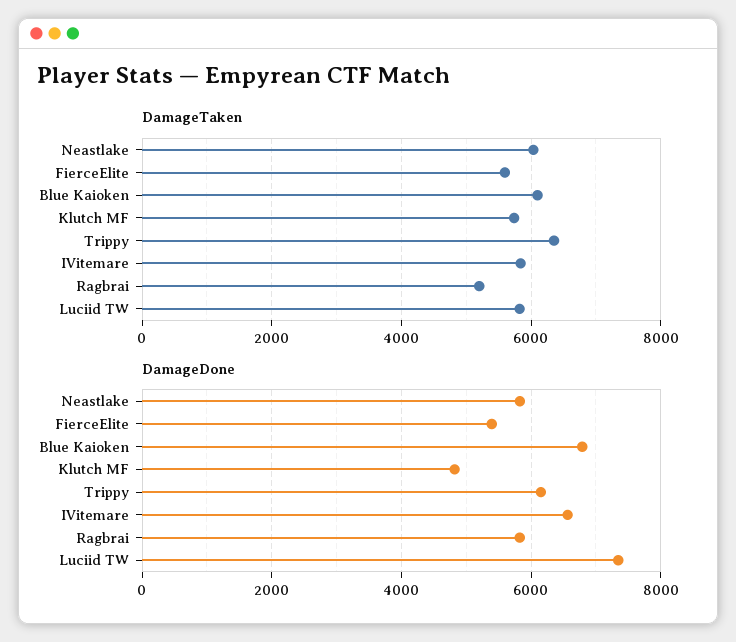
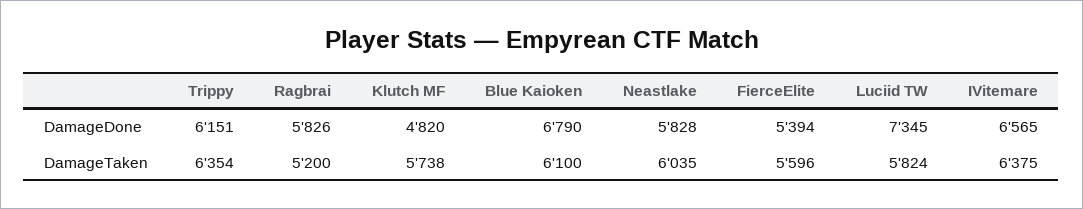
  {
    "DamageTaken": {
      "Neastlake": 6035,
      "FierceElite": 5596,
      "Blue Kaioken": 6100,
      "Klutch MF": 5738,
      "Trippy": 6354,
-     "IVitemare": 5800,
+     "IVitemare": 6375,
      "Ragbrai": 5200,
      "Luciid TW": 5824
    },
    "DamageDone": {
      "Neastlake": 5828,
      "FierceElite": 5394,
      "Blue Kaioken": 6790,
      "Klutch MF": 4820,
      "Trippy": 6151,
      "IVitemare": 6565,
      "Ragbrai": 5826,
      "Luciid TW": 7345
    }
  }

